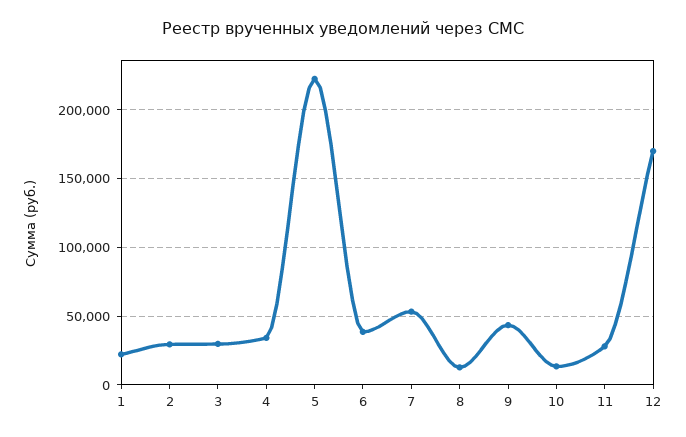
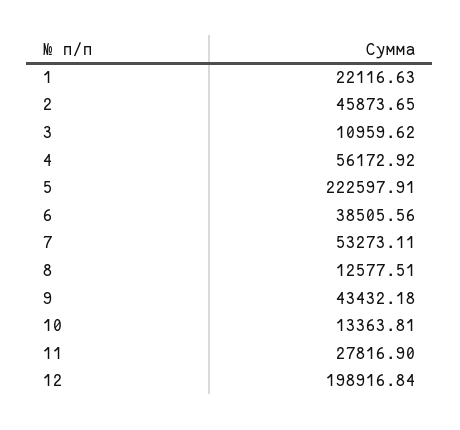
  {
    "1": 22116.63,
-   "2": 30000,
+   "2": 45873.65,
-   "3": 30000,
+   "3": 10959.62,
-   "4": 35000,
+   "4": 56172.92,
    "5": 222597.91,
    "6": 38505.56,
    "7": 53273.11,
    "8": 12577.51,
    "9": 43432.18,
    "10": 13363.81,
    "11": 27816.9,
-   "12": 170000
+   "12": 198916.84
  }

